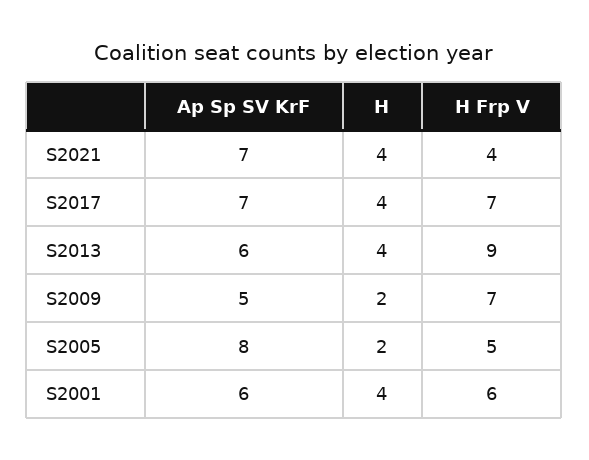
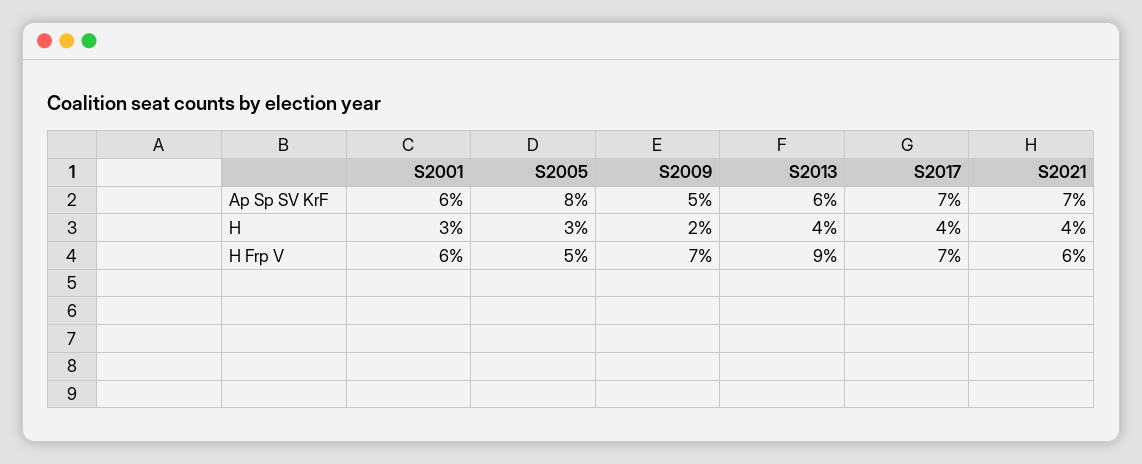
  {
    "Ap Sp SV KrF": {
      "S2021": 7,
      "S2017": 7,
      "S2013": 6,
      "S2009": 5,
      "S2005": 8,
      "S2001": 6
    },
    "H": {
      "S2021": 4,
      "S2017": 4,
      "S2013": 4,
      "S2009": 2,
-     "S2005": 2,
+     "S2005": 3,
-     "S2001": 4
+     "S2001": 3
    },
    "H Frp V": {
-     "S2021": 4,
+     "S2021": 6,
      "S2017": 7,
      "S2013": 9,
      "S2009": 7,
      "S2005": 5,
      "S2001": 6
    }
  }

